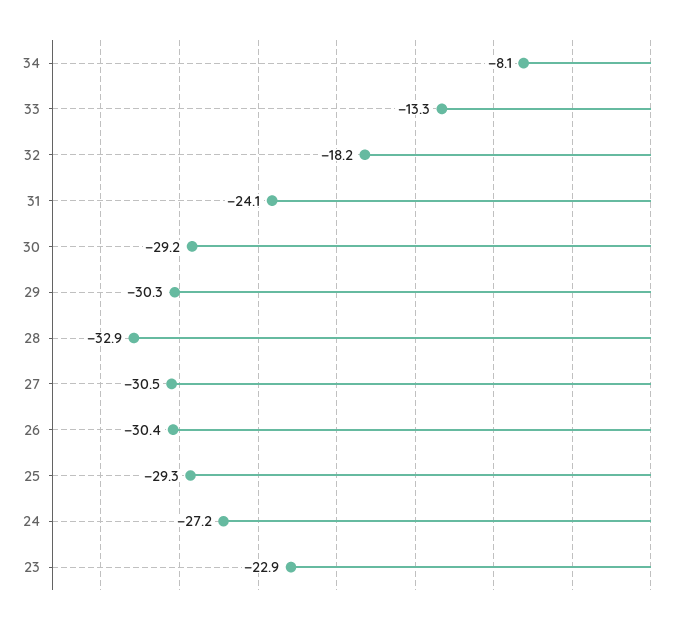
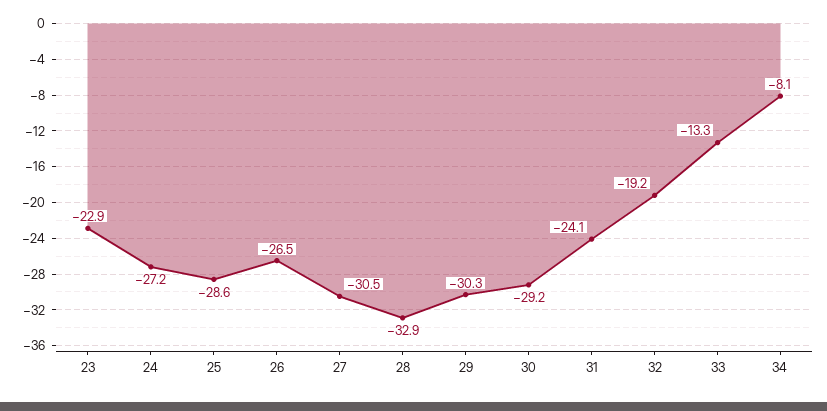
  {
    "34": -8.1,
    "33": -13.3,
-   "32": -18.2,
+   "32": -19.2,
    "31": -24.1,
    "30": -29.2,
    "29": -30.3,
    "28": -32.9,
    "27": -30.5,
-   "26": -30.4,
+   "26": -26.5,
-   "25": -29.3,
+   "25": -28.6,
    "24": -27.2,
    "23": -22.9
  }

